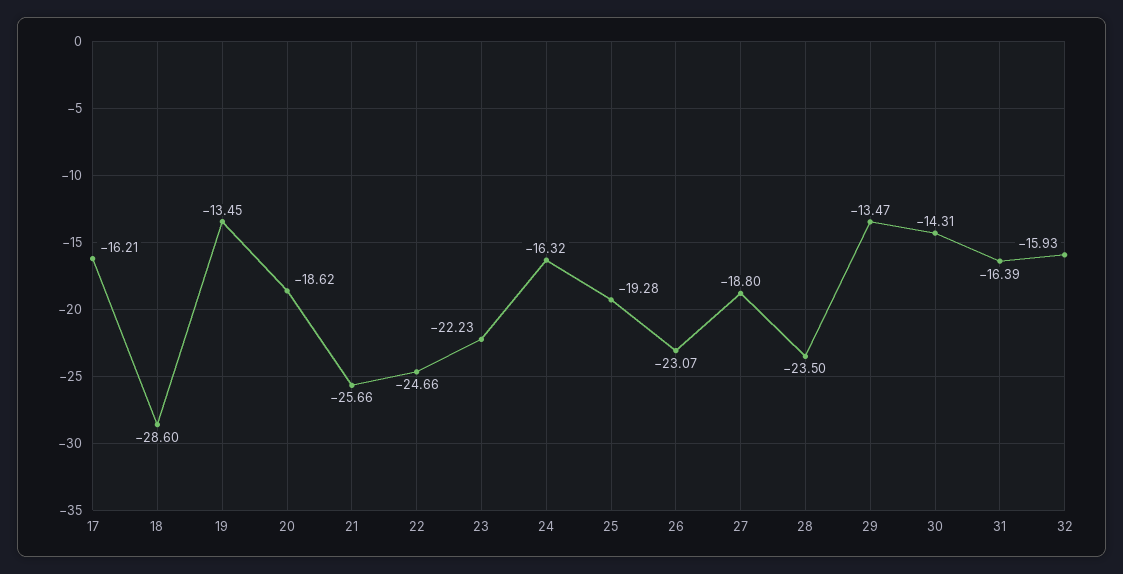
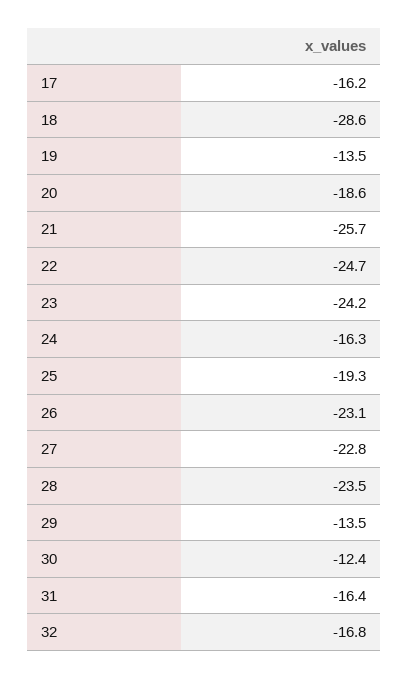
  {
    "17": -16.21,
    "18": -28.6,
    "19": -13.45,
    "20": -18.62,
    "21": -25.66,
    "22": -24.66,
-   "23": -22.23,
+   "23": -24.2,
    "24": -16.32,
    "25": -19.28,
    "26": -23.07,
-   "27": -18.8,
+   "27": -22.8,
    "28": -23.5,
    "29": -13.47,
-   "30": -14.31,
+   "30": -12.4,
    "31": -16.39,
-   "32": -15.93
+   "32": -16.8
  }

